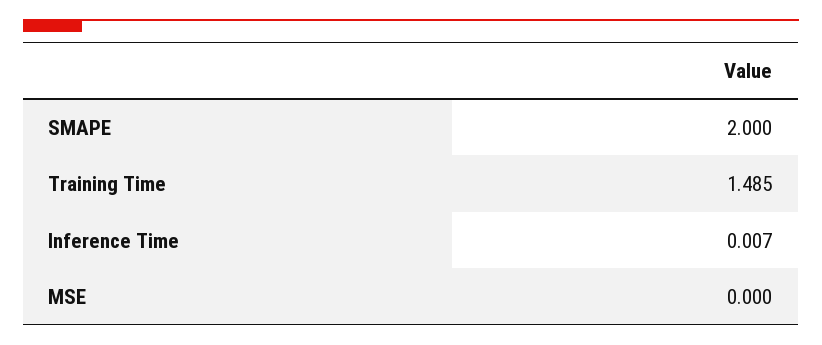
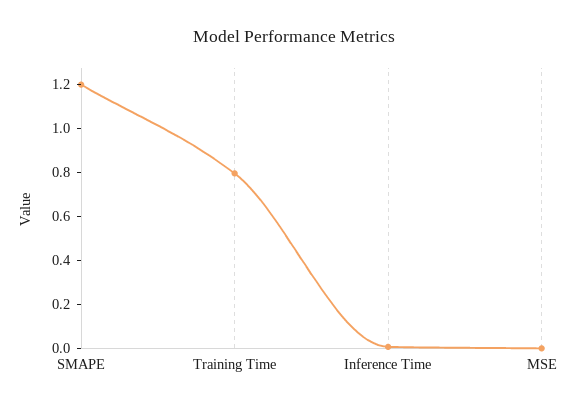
  {
-   "SMAPE": 2,
+   "SMAPE": 1.2,
-   "Training Time": 1.485,
+   "Training Time": 0.8,
    "Inference Time": 0.007,
    "MSE": 0
  }

